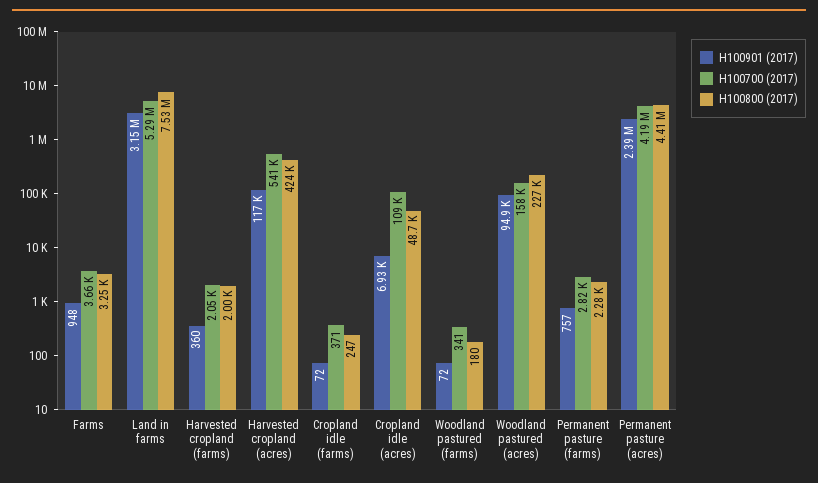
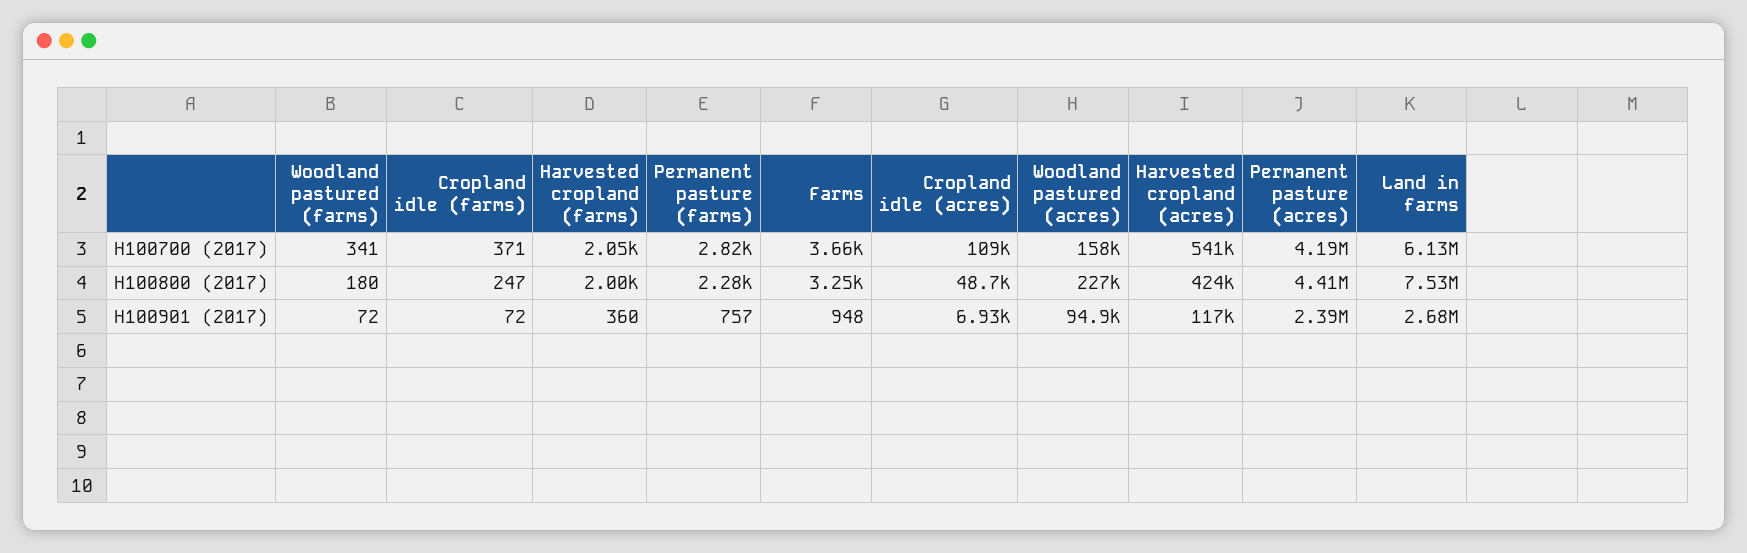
  {
    "H100901 (2017)": {
      "Farms": 948,
-     "Land in farms": 3150000,
+     "Land in farms": 2680000,
      "Harvested cropland (farms)": 360,
      "Harvested cropland (acres)": 117000,
      "Cropland idle (farms)": 72,
      "Cropland idle (acres)": 6930,
      "Woodland pastured (farms)": 72,
      "Woodland pastured (acres)": 94900,
      "Permanent pasture (farms)": 757,
      "Permanent pasture (acres)": 2390000
    },
    "H100700 (2017)": {
      "Farms": 3660,
-     "Land in farms": 5290000,
+     "Land in farms": 6130000,
      "Harvested cropland (farms)": 2050,
      "Harvested cropland (acres)": 541000,
      "Cropland idle (farms)": 371,
      "Cropland idle (acres)": 109000,
      "Woodland pastured (farms)": 341,
      "Woodland pastured (acres)": 158000,
      "Permanent pasture (farms)": 2820,
      "Permanent pasture (acres)": 4190000
    },
    "H100800 (2017)": {
      "Farms": 3250,
      "Land in farms": 7530000,
      "Harvested cropland (farms)": 2000,
      "Harvested cropland (acres)": 424000,
      "Cropland idle (farms)": 247,
      "Cropland idle (acres)": 48700,
      "Woodland pastured (farms)": 180,
      "Woodland pastured (acres)": 227000,
      "Permanent pasture (farms)": 2280,
      "Permanent pasture (acres)": 4410000
    }
  }

